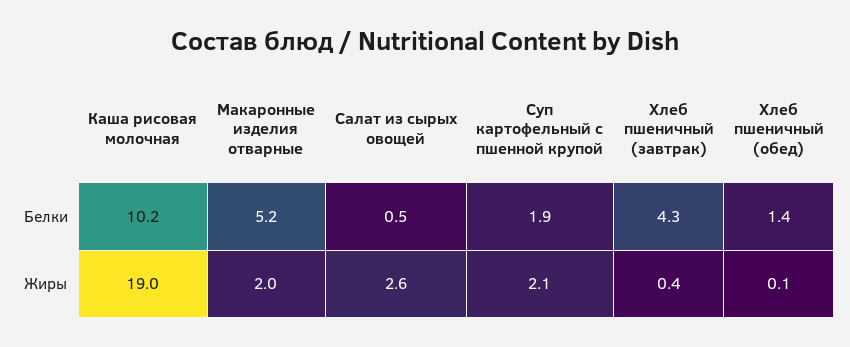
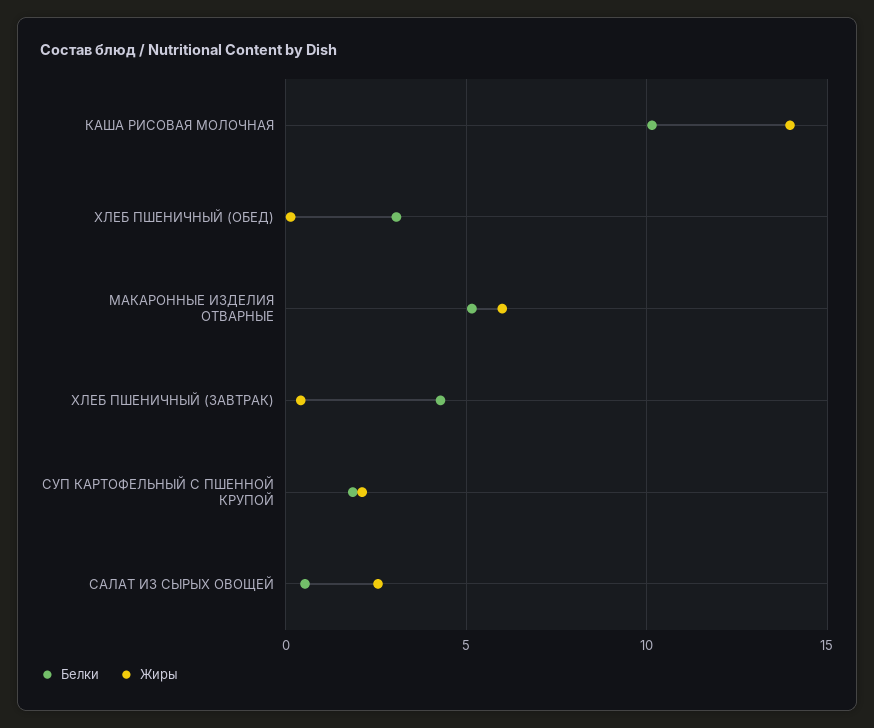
  {
    "Белки": {
      "Каша рисовая молочная": 10.2,
      "Макаронные изделия отварные": 5.2,
      "Салат из сырых овощей": 0.5,
      "Суп картофельный с пшенной крупой": 1.9,
      "Хлеб пшеничный (завтрак)": 4.3,
-     "Хлеб пшеничный (обед)": 1.4
+     "Хлеб пшеничный (обед)": 3
    },
    "Жиры": {
-     "Каша рисовая молочная": 19,
+     "Каша рисовая молочная": 14,
-     "Макаронные изделия отварные": 2,
+     "Макаронные изделия отварные": 6,
      "Салат из сырых овощей": 2.6,
      "Суп картофельный с пшенной крупой": 2.1,
      "Хлеб пшеничный (завтрак)": 0.4,
      "Хлеб пшеничный (обед)": 0.1
    }
  }

